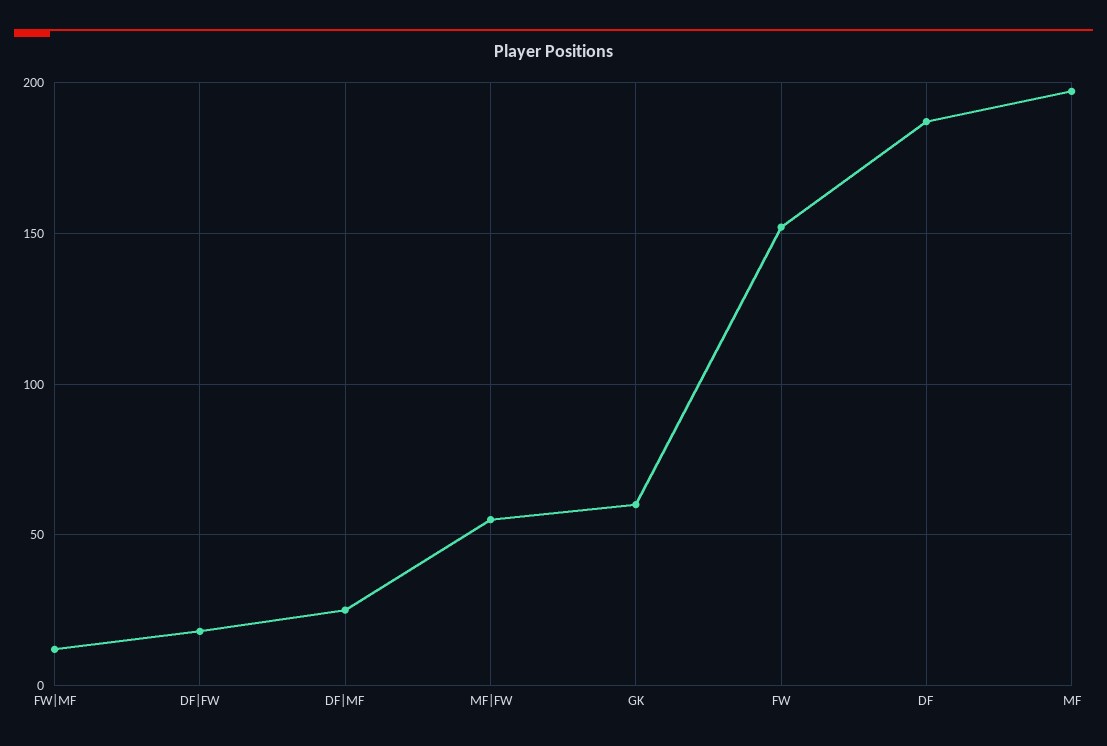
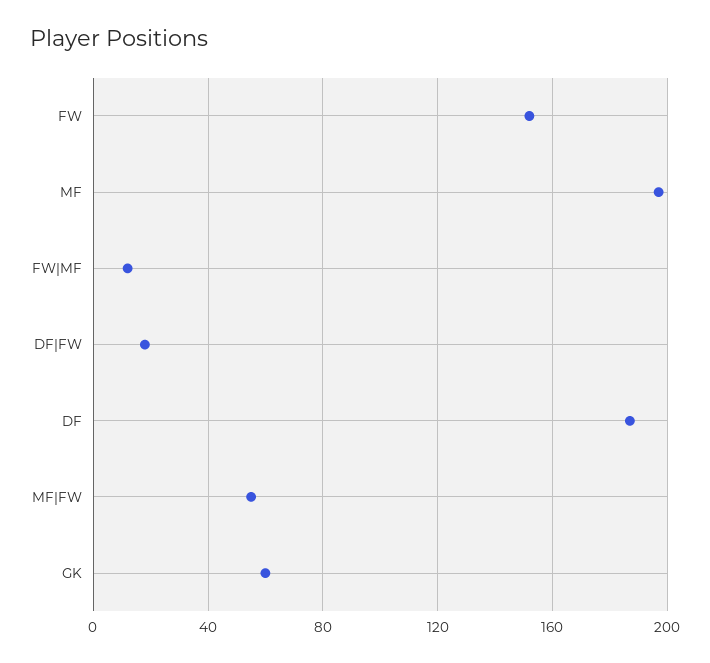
  {
    "FW|MF": 10,
    "DF|FW": 20,
-   "DF|MF": 25,
    "MF|FW": 55,
    "GK": 60,
    "FW": 150,
    "DF": 185,
    "MF": 195
  }

